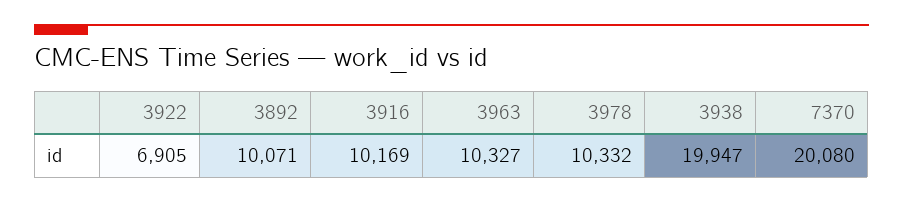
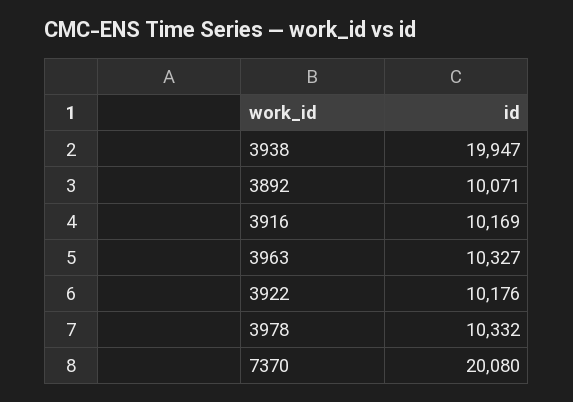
  {
-   "3922": 6905,
+   "3922": 10176,
    "3892": 10071,
    "3916": 10169,
    "3963": 10327,
    "3978": 10332,
    "3938": 19947,
    "7370": 20080
  }

